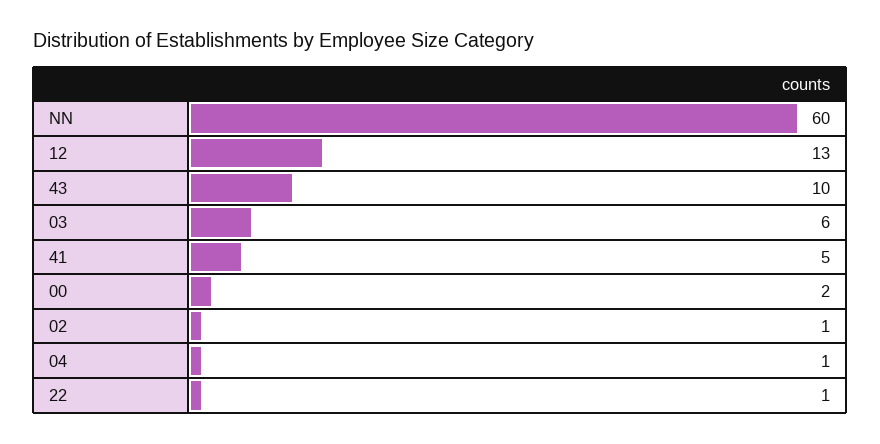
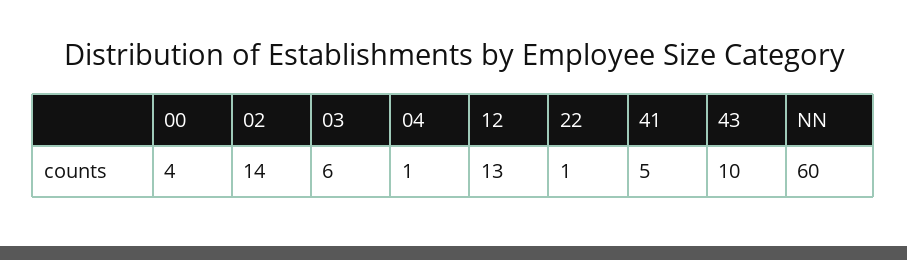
  {
    "NN": 60,
    "12": 13,
    "43": 10,
    "03": 6,
    "41": 5,
-   "00": 2,
+   "00": 4,
-   "02": 1,
+   "02": 14,
    "04": 1,
    "22": 1
  }

